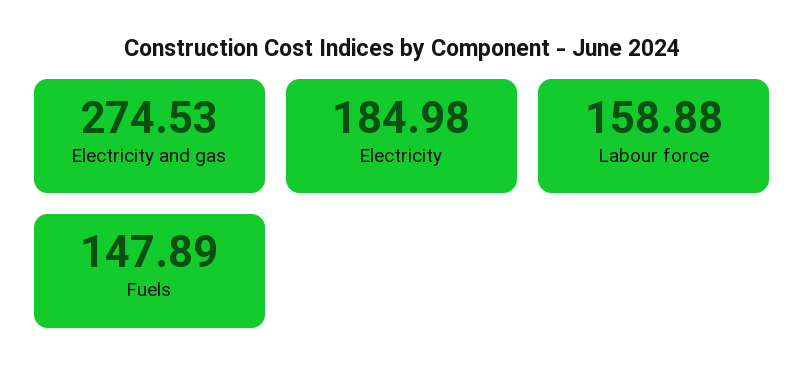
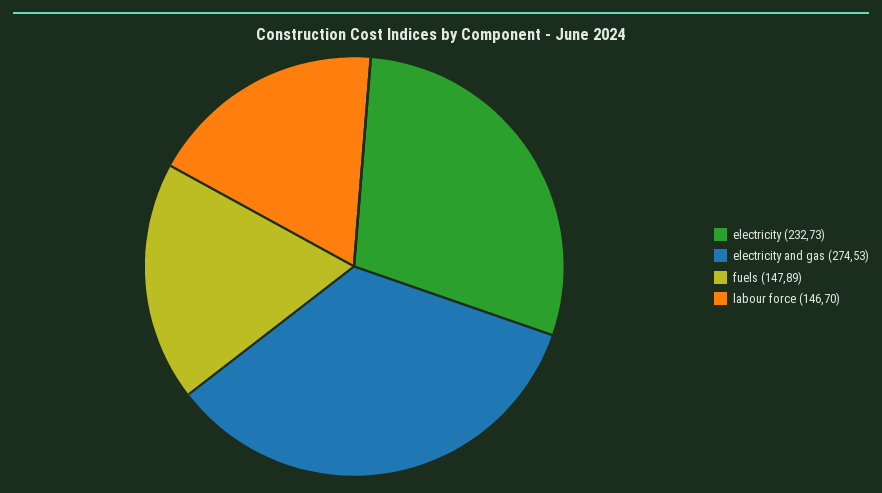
  {
    "Electricity and gas": 274.53,
-   "Electricity": 184.98,
+   "Electricity": 232.73,
-   "Labour force": 158.88,
+   "Labour force": 146.7,
    "Fuels": 147.89
  }

